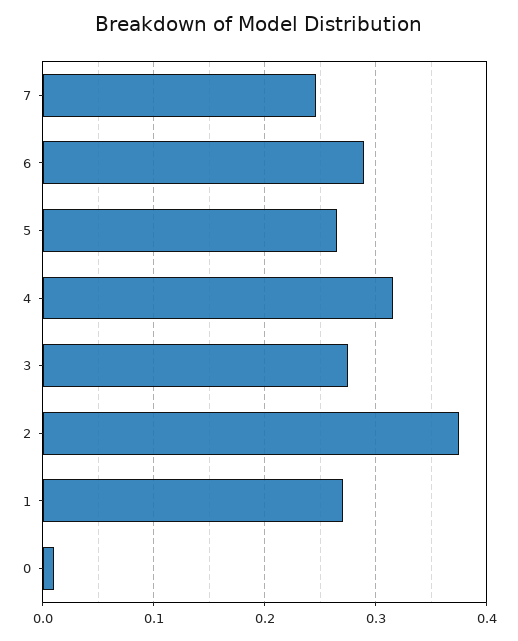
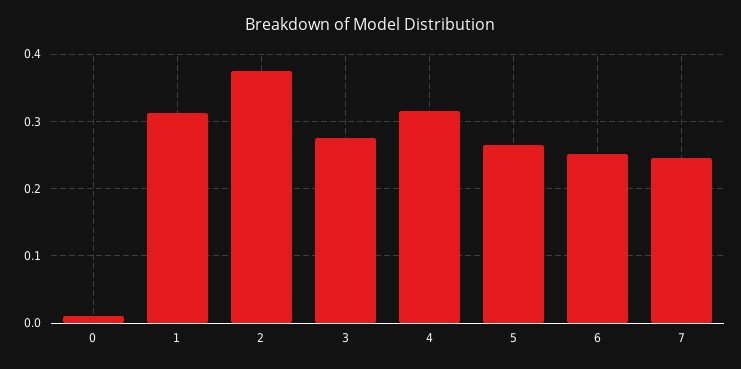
  {
    "7": 0.25,
-   "6": 0.29,
+   "6": 0.25,
    "5": 0.27,
    "4": 0.32,
    "3": 0.28,
    "2": 0.38,
-   "1": 0.27,
+   "1": 0.31,
    "0": 0.01
  }

